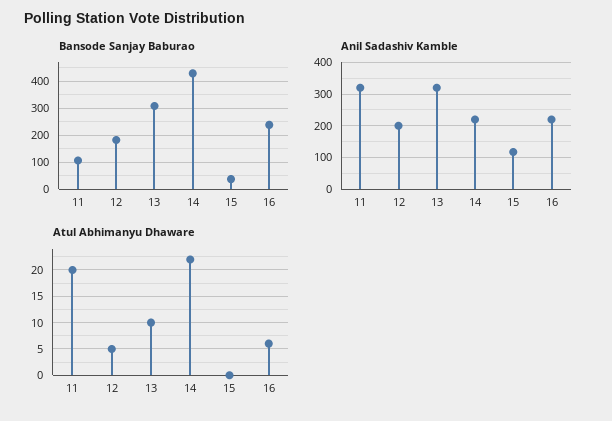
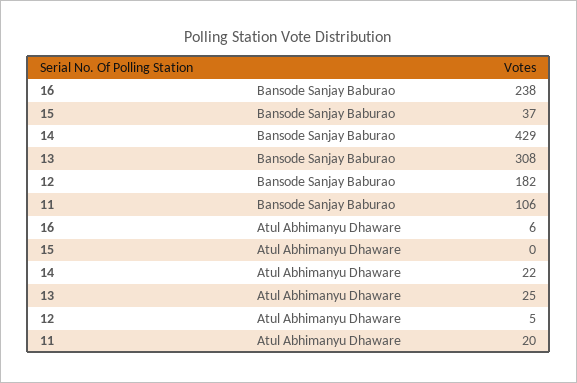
  {
    "Bansode Sanjay Baburao": {
      "11": 106,
      "12": 182,
      "13": 308,
      "14": 429,
      "15": 37,
      "16": 238
    },
-   "Anil Sadashiv Kamble": {
-     "11": 320,
-     "12": 200,
-     "13": 320,
-     "14": 220,
-     "15": 120,
-     "16": 220
-   },
    "Atul Abhimanyu Dhaware": {
      "11": 20,
      "12": 5,
-     "13": 10,
+     "13": 25,
      "14": 22,
      "15": 0,
      "16": 6
    }
  }

